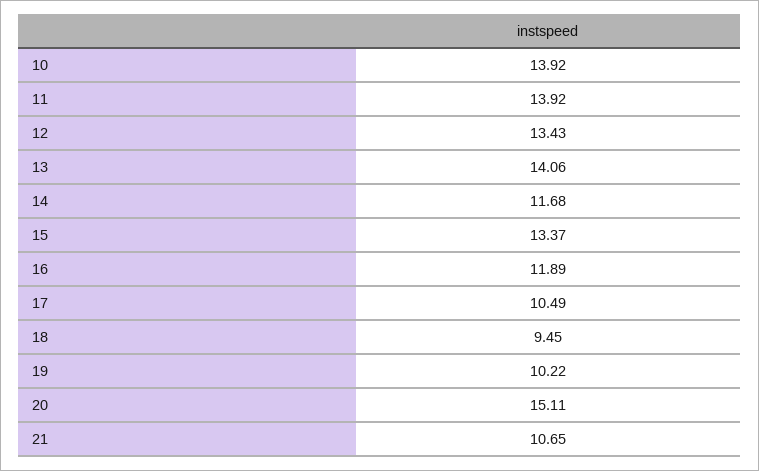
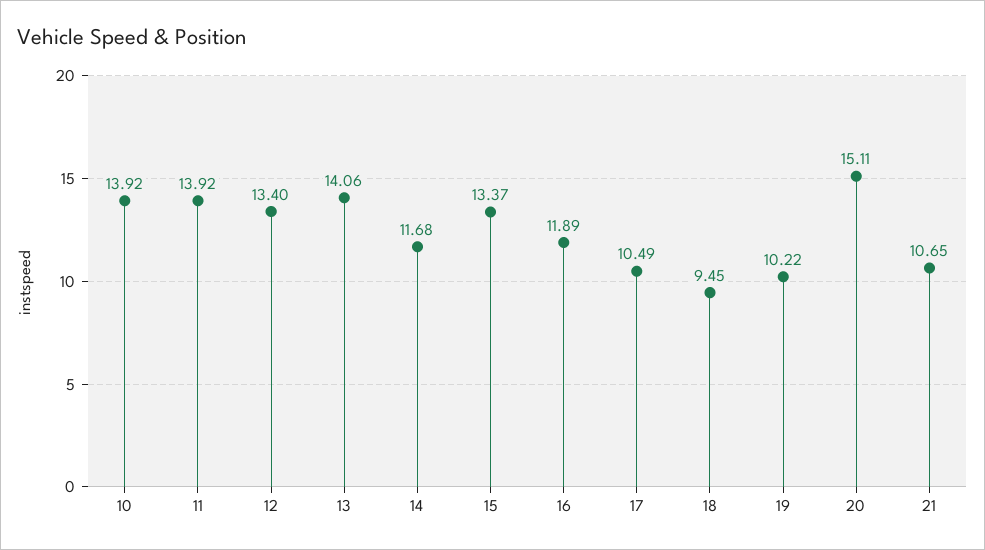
  {
    "10": 13.92,
    "11": 13.92,
-   "12": 13.43,
+   "12": 13.4,
    "13": 14.06,
    "14": 11.68,
    "15": 13.37,
    "16": 11.89,
    "17": 10.49,
    "18": 9.45,
    "19": 10.22,
    "20": 15.11,
    "21": 10.65
  }

